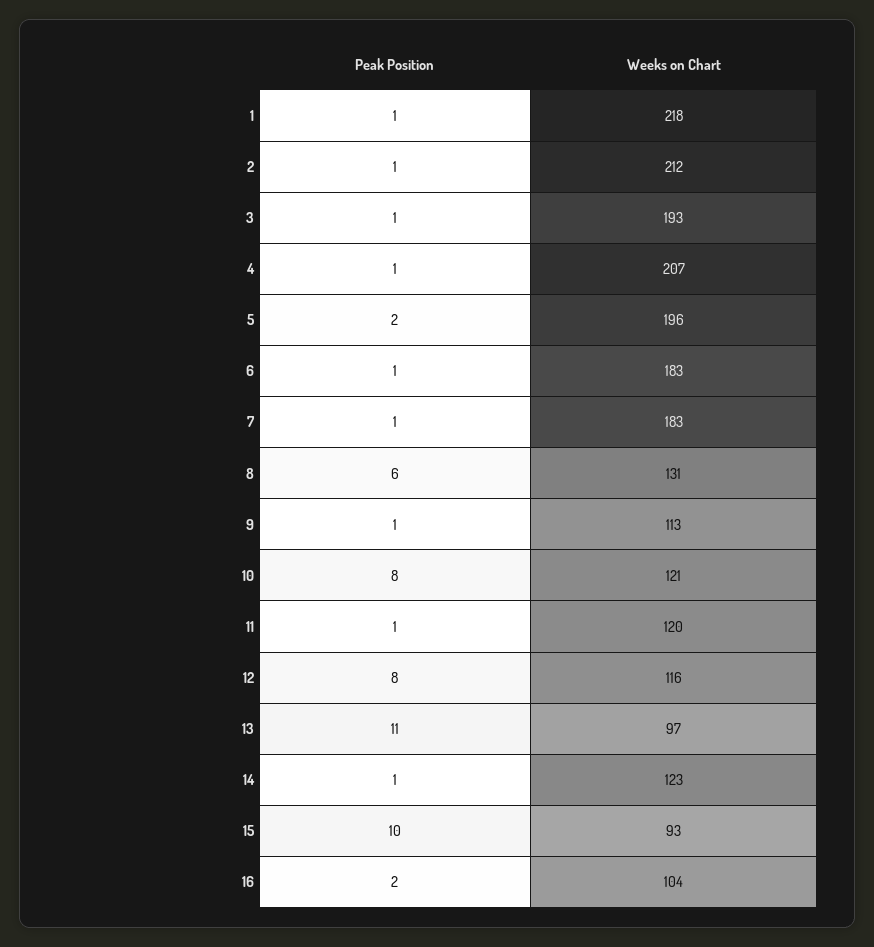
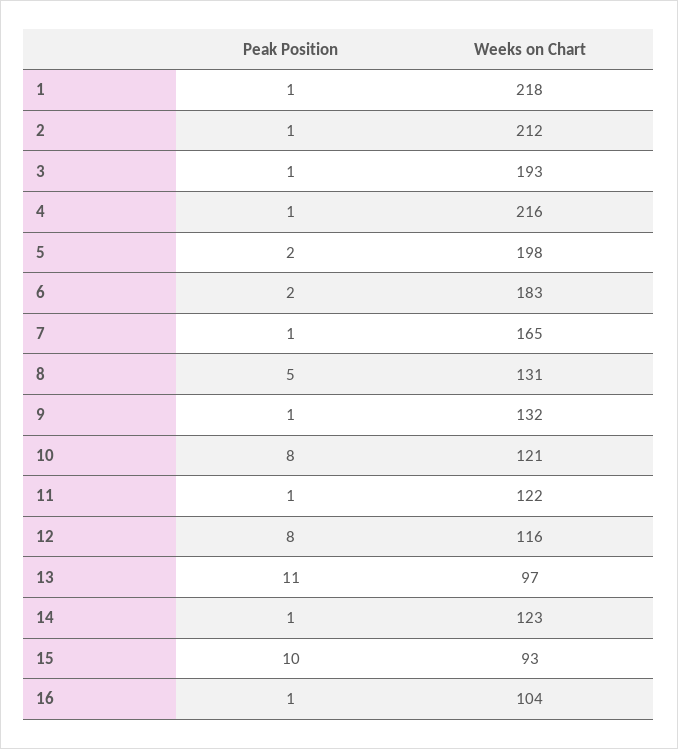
  {
    "Peak Position": {
      "1": 1,
      "2": 1,
      "3": 1,
      "4": 1,
      "5": 2,
-     "6": 1,
+     "6": 2,
      "7": 1,
-     "8": 6,
+     "8": 5,
      "9": 1,
      "10": 8,
      "11": 1,
      "12": 8,
      "13": 11,
      "14": 1,
      "15": 10,
-     "16": 2
+     "16": 1
    },
    "Weeks on Chart": {
      "1": 218,
      "2": 212,
      "3": 193,
-     "4": 207,
+     "4": 216,
-     "5": 196,
+     "5": 198,
      "6": 183,
-     "7": 183,
+     "7": 165,
      "8": 131,
-     "9": 113,
+     "9": 132,
      "10": 121,
-     "11": 120,
+     "11": 122,
      "12": 116,
      "13": 97,
      "14": 123,
      "15": 93,
      "16": 104
    }
  }

